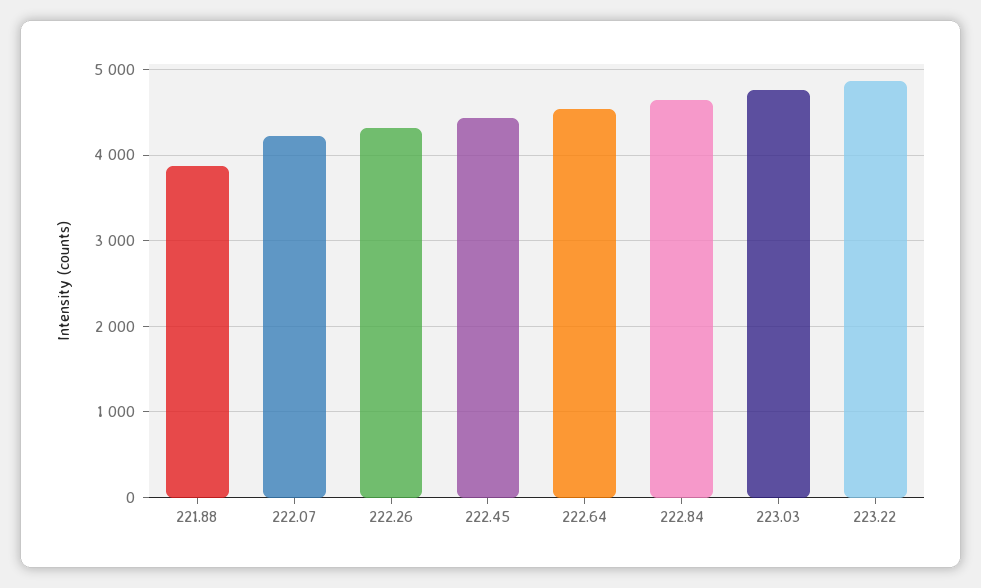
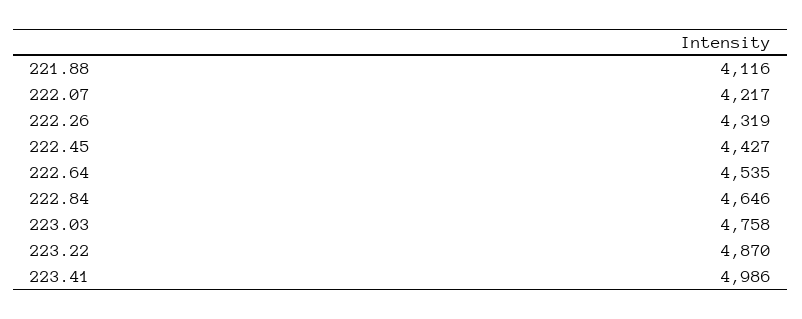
  {
-   "221.88": 3900,
+   "221.88": 4116,
    "222.07": 4217,
    "222.26": 4319,
    "222.45": 4427,
    "222.64": 4535,
    "222.84": 4646,
    "223.03": 4758,
-   "223.22": 4870
+   "223.22": 4870,
+   "223.41": 4986
  }

